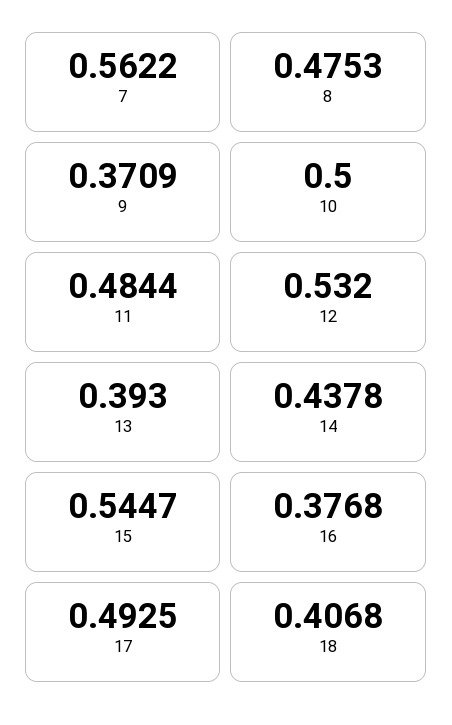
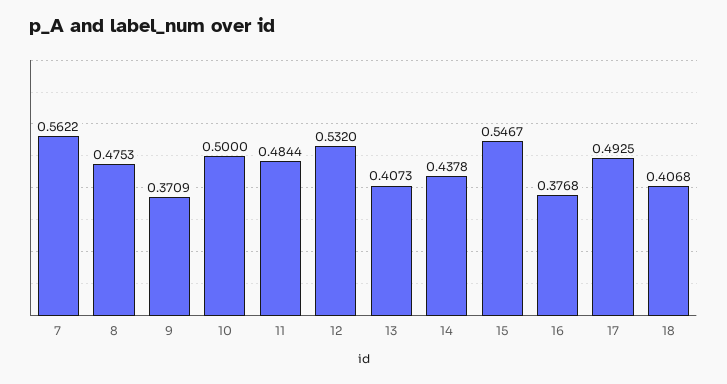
  {
    "7": 0.5622,
    "8": 0.4753,
    "9": 0.3709,
    "10": 0.5,
    "11": 0.4844,
    "12": 0.532,
-   "13": 0.393,
+   "13": 0.4073,
    "14": 0.4378,
-   "15": 0.5447,
+   "15": 0.5467,
    "16": 0.3768,
    "17": 0.4925,
    "18": 0.4068
  }

